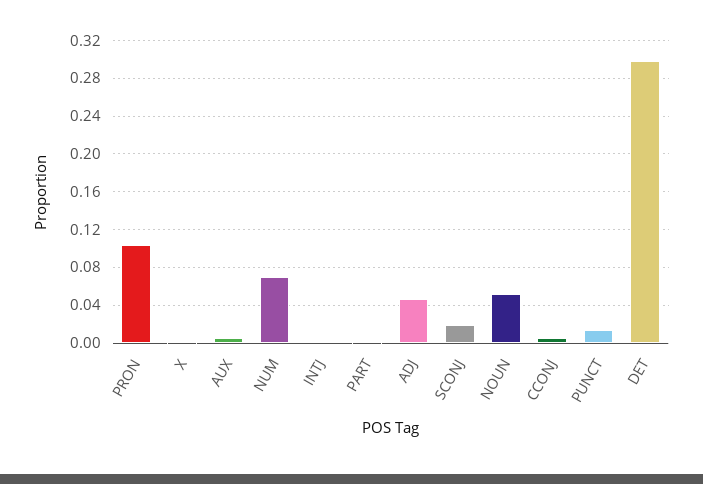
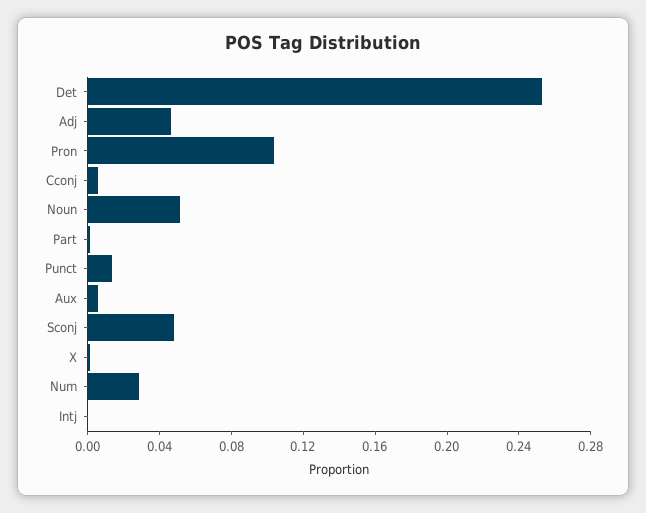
  {
    "PRON": 0.1,
    "X": 0,
    "AUX": 0.01,
-   "NUM": 0.07,
+   "NUM": 0.03,
    "INTJ": 0,
    "PART": 0,
    "ADJ": 0.05,
-   "SCONJ": 0.02,
+   "SCONJ": 0.05,
    "NOUN": 0.05,
    "CCONJ": 0.01,
    "PUNCT": 0.01,
-   "DET": 0.3
+   "DET": 0.25
  }

